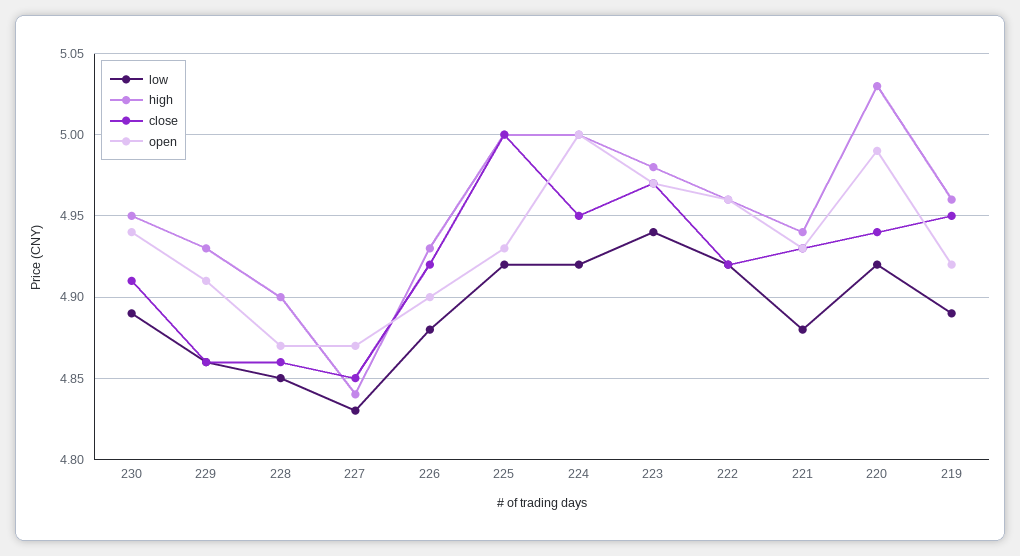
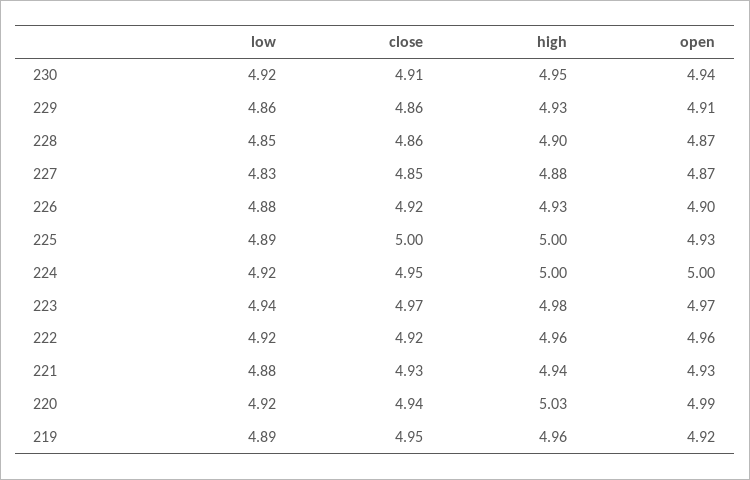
  {
    "low": {
-     "230": 4.89,
+     "230": 4.92,
      "229": 4.86,
      "228": 4.85,
      "227": 4.83,
      "226": 4.88,
-     "225": 4.92,
+     "225": 4.89,
      "224": 4.92,
      "223": 4.94,
      "222": 4.92,
      "221": 4.88,
      "220": 4.92,
      "219": 4.89
    },
    "high": {
      "230": 4.95,
      "229": 4.93,
      "228": 4.9,
-     "227": 4.84,
+     "227": 4.88,
      "226": 4.93,
      "225": 5,
      "224": 5,
      "223": 4.98,
      "222": 4.96,
      "221": 4.94,
      "220": 5.03,
      "219": 4.96
    },
    "close": {
      "230": 4.91,
      "229": 4.86,
      "228": 4.86,
      "227": 4.85,
      "226": 4.92,
      "225": 5,
      "224": 4.95,
      "223": 4.97,
      "222": 4.92,
      "221": 4.93,
      "220": 4.94,
      "219": 4.95
    },
    "open": {
      "230": 4.94,
      "229": 4.91,
      "228": 4.87,
      "227": 4.87,
      "226": 4.9,
      "225": 4.93,
      "224": 5,
      "223": 4.97,
      "222": 4.96,
      "221": 4.93,
      "220": 4.99,
      "219": 4.92
    }
  }

